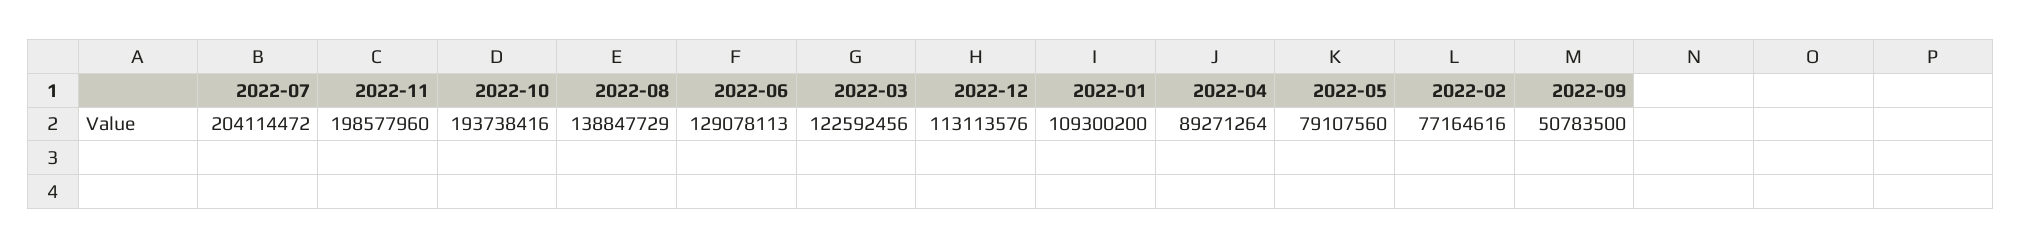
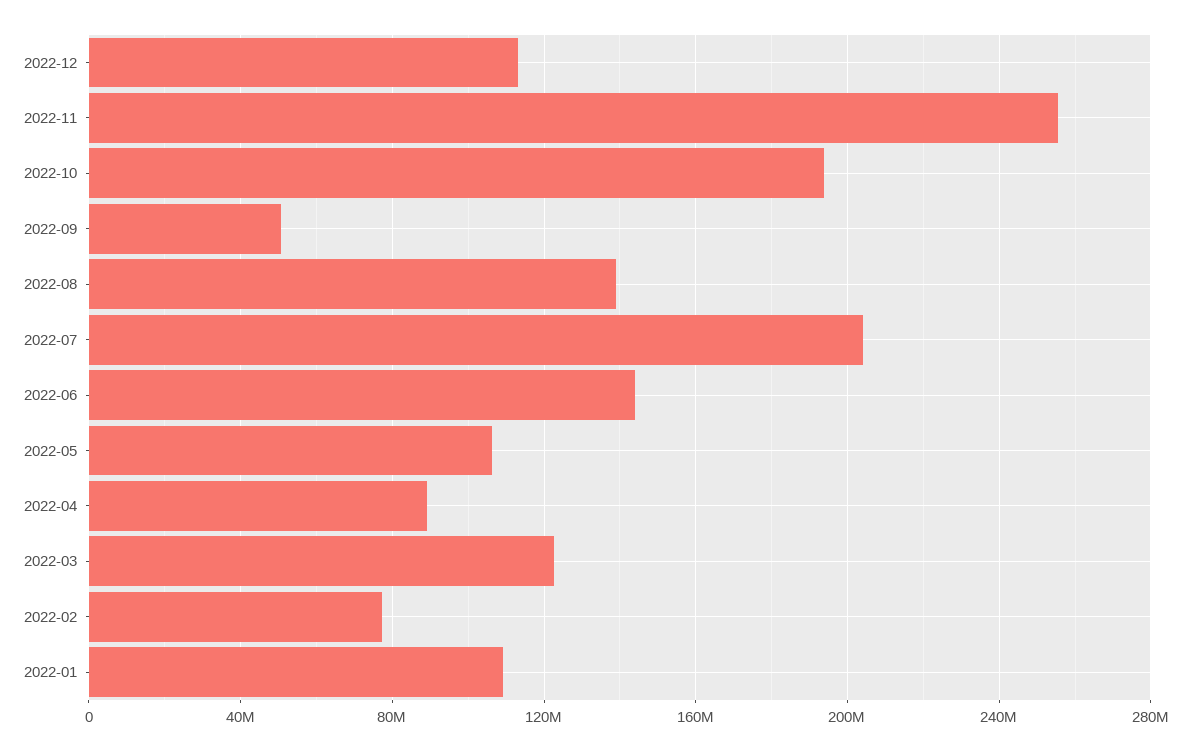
  {
    "2022-07": 204114472,
-   "2022-11": 198577960,
+   "2022-11": 255000000,
    "2022-10": 193738416,
    "2022-08": 138847729,
-   "2022-06": 129078113,
+   "2022-06": 145000000,
    "2022-03": 122592456,
    "2022-12": 113113576,
    "2022-01": 109300200,
    "2022-04": 89271264,
-   "2022-05": 79107560,
+   "2022-05": 105000000,
    "2022-02": 77164616,
    "2022-09": 50783500
  }

